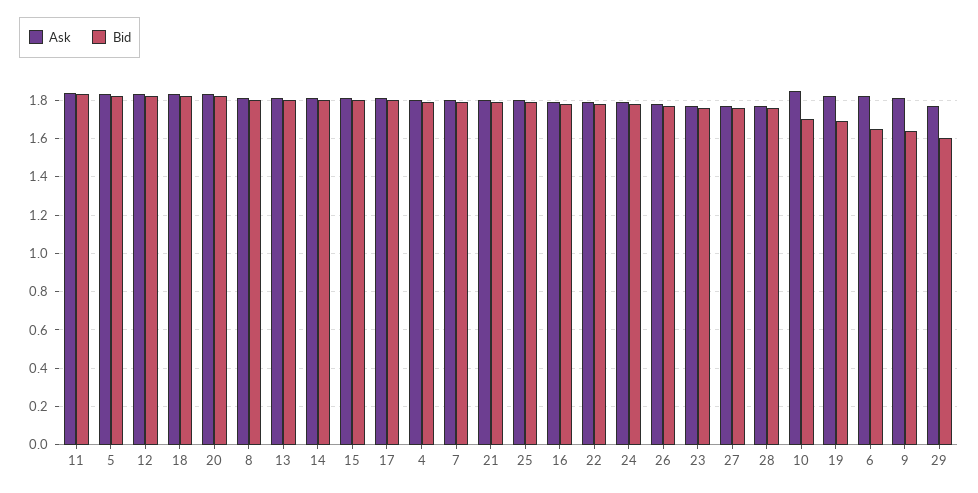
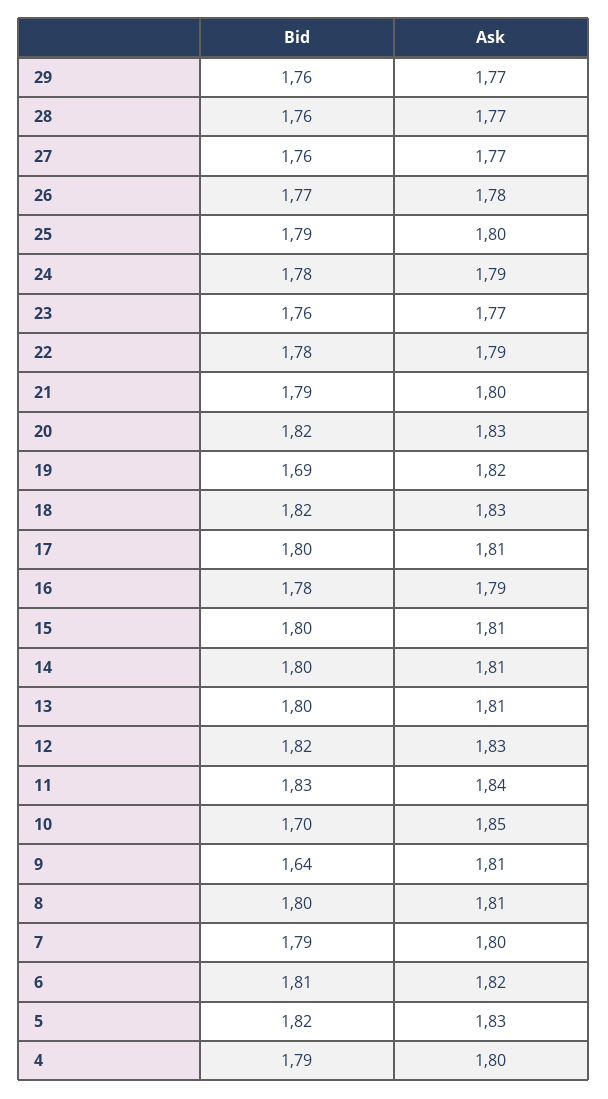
  {
    "Ask": {
      "11": 1.84,
      "5": 1.83,
      "12": 1.83,
      "18": 1.83,
      "20": 1.83,
      "8": 1.81,
      "13": 1.81,
      "14": 1.81,
      "15": 1.81,
      "17": 1.81,
      "4": 1.8,
      "7": 1.8,
      "21": 1.8,
      "25": 1.8,
      "16": 1.79,
      "22": 1.79,
      "24": 1.79,
      "26": 1.78,
      "23": 1.77,
      "27": 1.77,
      "28": 1.77,
      "10": 1.85,
      "19": 1.82,
      "6": 1.82,
      "9": 1.81,
      "29": 1.77
    },
    "Bid": {
      "11": 1.83,
      "5": 1.82,
      "12": 1.82,
      "18": 1.82,
      "20": 1.82,
      "8": 1.8,
      "13": 1.8,
      "14": 1.8,
      "15": 1.8,
      "17": 1.8,
      "4": 1.79,
      "7": 1.79,
      "21": 1.79,
      "25": 1.79,
      "16": 1.78,
      "22": 1.78,
      "24": 1.78,
      "26": 1.77,
      "23": 1.76,
      "27": 1.76,
      "28": 1.76,
      "10": 1.7,
      "19": 1.69,
-     "6": 1.65,
+     "6": 1.81,
      "9": 1.64,
-     "29": 1.6
+     "29": 1.76
    }
  }

